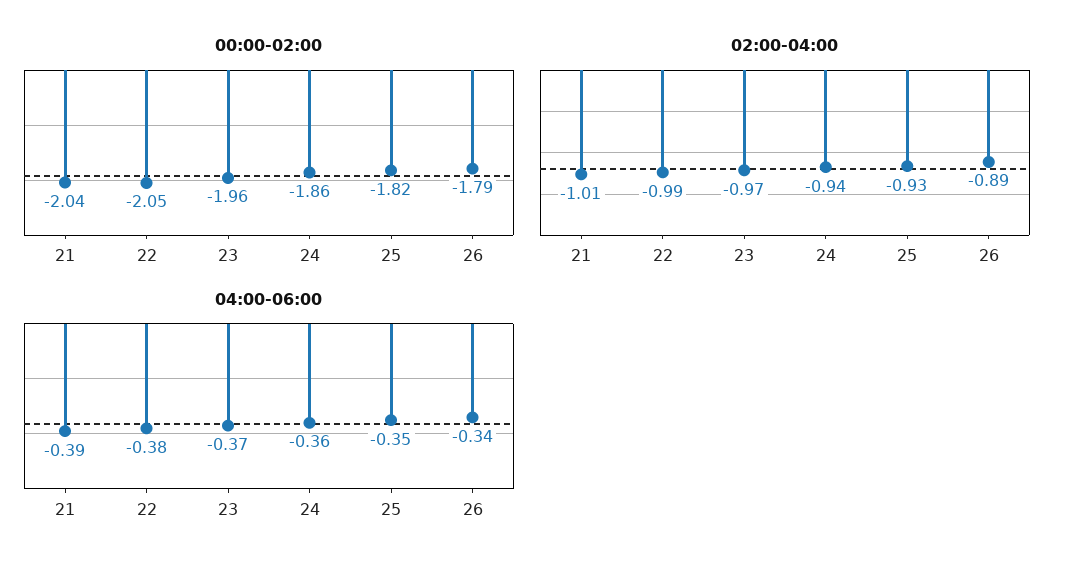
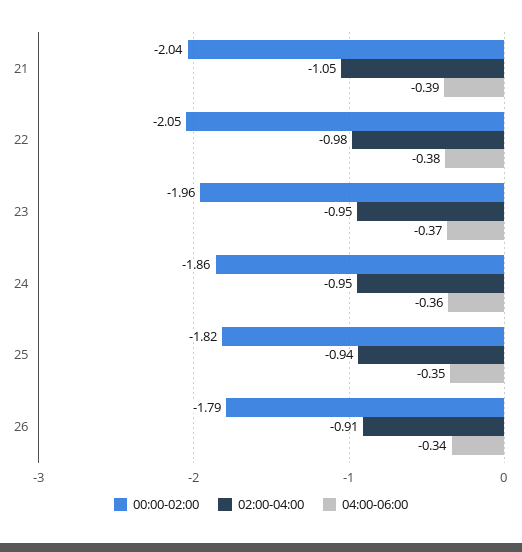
  {
    "00:00-02:00": {
      "21": -2.04,
      "22": -2.05,
      "23": -1.96,
      "24": -1.86,
      "25": -1.82,
      "26": -1.79
    },
    "02:00-04:00": {
-     "21": -1.01,
+     "21": -1.05,
-     "22": -0.99,
+     "22": -0.98,
-     "23": -0.97,
+     "23": -0.95,
-     "24": -0.94,
+     "24": -0.95,
-     "25": -0.93,
+     "25": -0.94,
-     "26": -0.89
+     "26": -0.91
    },
    "04:00-06:00": {
      "21": -0.39,
      "22": -0.38,
      "23": -0.37,
      "24": -0.36,
      "25": -0.35,
      "26": -0.34
    }
  }

